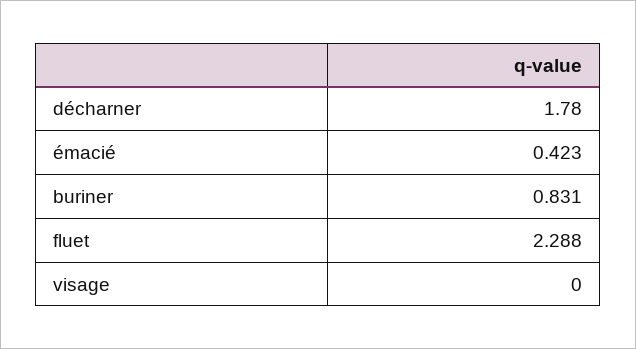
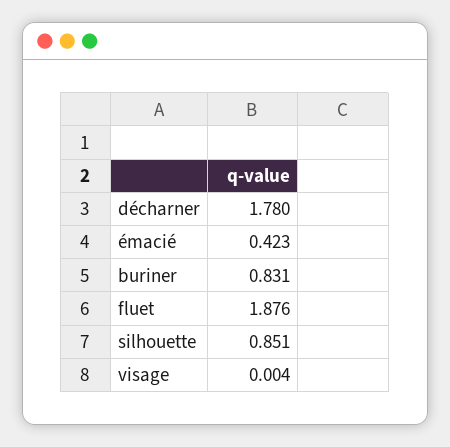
  {
    "décharner": 1.78,
    "émacié": 0.423,
    "buriner": 0.831,
-   "fluet": 2.288,
+   "fluet": 1.876,
-   "visage": 0
+   "visage": 0.004,
+   "silhouette": 0.851
  }

